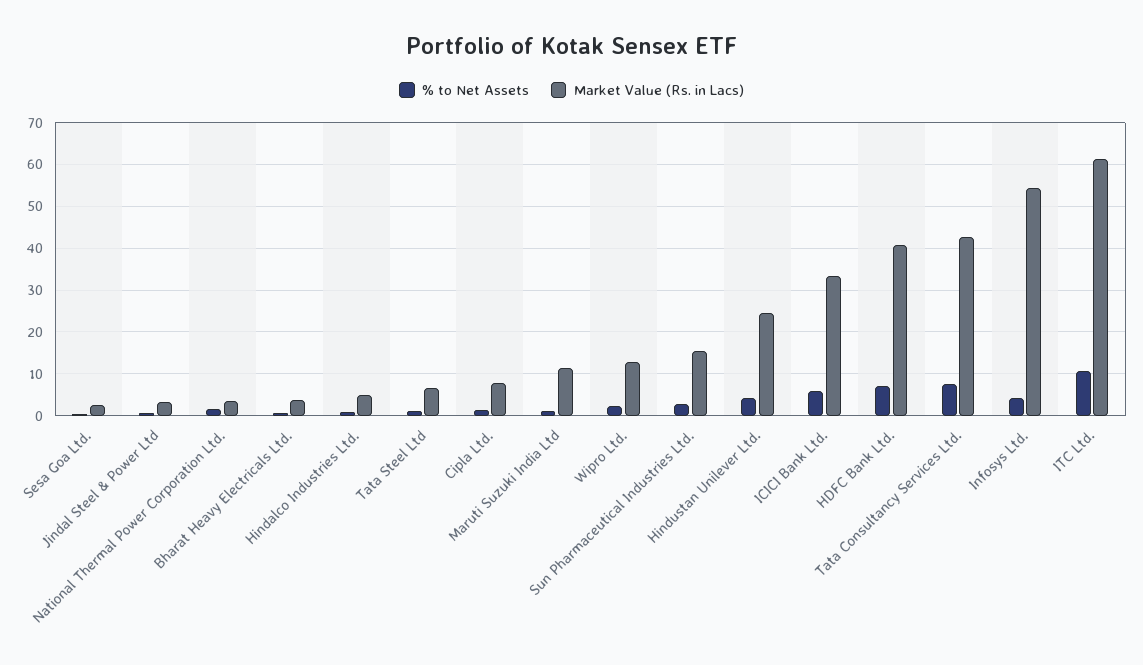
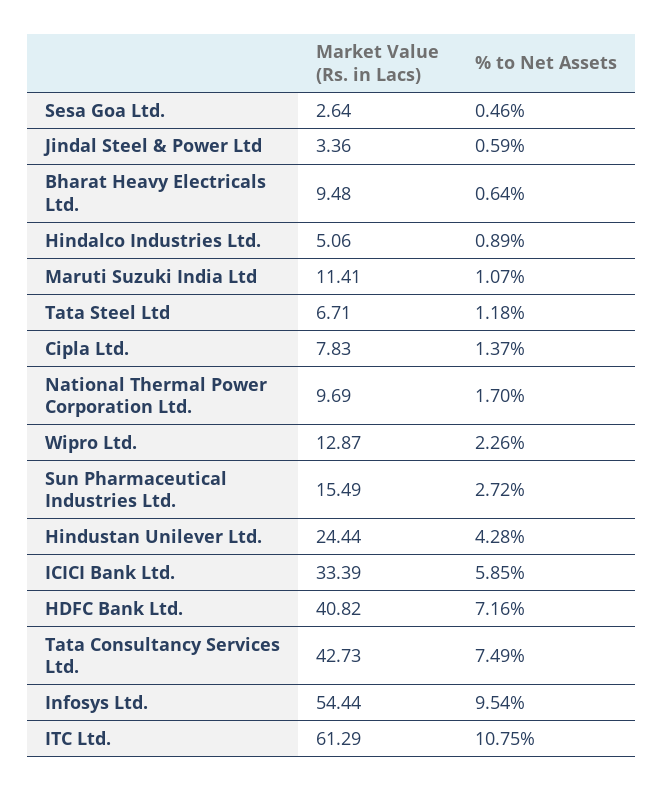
  {
    "% to Net Assets": {
      "Sesa Goa Ltd.": 0.46,
      "Jindal Steel & Power Ltd": 0.59,
      "National Thermal Power Corporation Ltd.": 1.7,
      "Bharat Heavy Electricals Ltd.": 0.64,
      "Hindalco Industries Ltd.": 0.89,
      "Tata Steel Ltd": 1.18,
      "Cipla Ltd.": 1.37,
      "Maruti Suzuki India Ltd": 1.07,
      "Wipro Ltd.": 2.26,
      "Sun Pharmaceutical Industries Ltd.": 2.72,
      "Hindustan Unilever Ltd.": 4.28,
      "ICICI Bank Ltd.": 5.85,
      "HDFC Bank Ltd.": 7.16,
      "Tata Consultancy Services Ltd.": 7.49,
-     "Infosys Ltd.": 4,
+     "Infosys Ltd.": 9.54,
      "ITC Ltd.": 10.75
    },
    "Market Value (Rs. in Lacs)": {
      "Sesa Goa Ltd.": 2.64,
      "Jindal Steel & Power Ltd": 3.36,
-     "National Thermal Power Corporation Ltd.": 4,
+     "National Thermal Power Corporation Ltd.": 9.69,
-     "Bharat Heavy Electricals Ltd.": 4,
+     "Bharat Heavy Electricals Ltd.": 9.48,
      "Hindalco Industries Ltd.": 5.06,
      "Tata Steel Ltd": 6.71,
      "Cipla Ltd.": 7.83,
      "Maruti Suzuki India Ltd": 11.41,
      "Wipro Ltd.": 12.87,
      "Sun Pharmaceutical Industries Ltd.": 15.49,
      "Hindustan Unilever Ltd.": 24.44,
      "ICICI Bank Ltd.": 33.39,
      "HDFC Bank Ltd.": 40.82,
      "Tata Consultancy Services Ltd.": 42.73,
      "Infosys Ltd.": 54.44,
      "ITC Ltd.": 61.29
    }
  }

